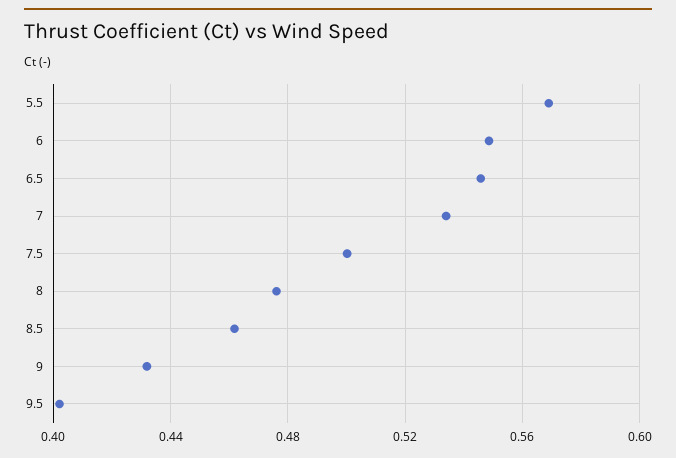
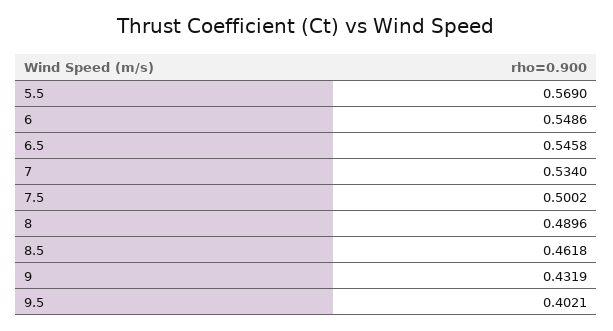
  {
    "5.5": 0.569,
    "6": 0.5486,
    "6.5": 0.5458,
    "7": 0.534,
    "7.5": 0.5002,
-   "8": 0.475,
+   "8": 0.4896,
    "8.5": 0.4618,
    "9": 0.4319,
    "9.5": 0.4021
  }

